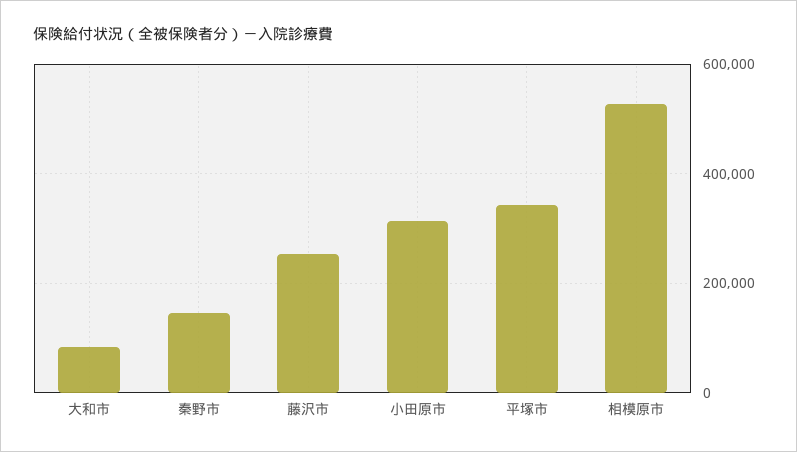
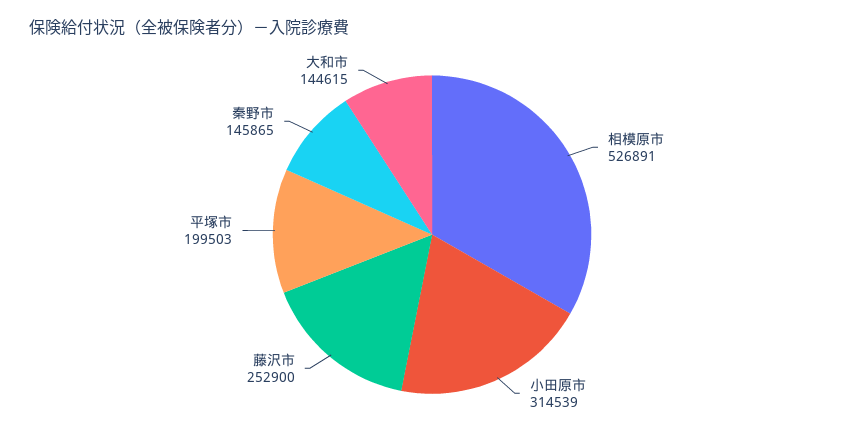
  {
-   "大和市": 80000,
+   "大和市": 144615,
    "秦野市": 145865,
    "藤沢市": 252900,
    "小田原市": 314539,
-   "平塚市": 340000,
+   "平塚市": 199503,
    "相模原市": 526891
  }

